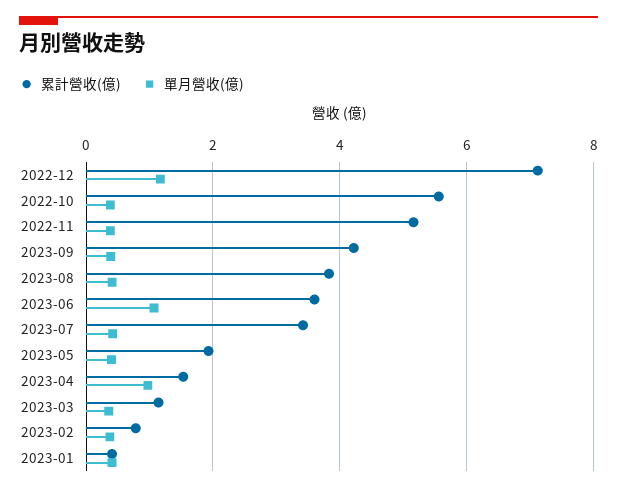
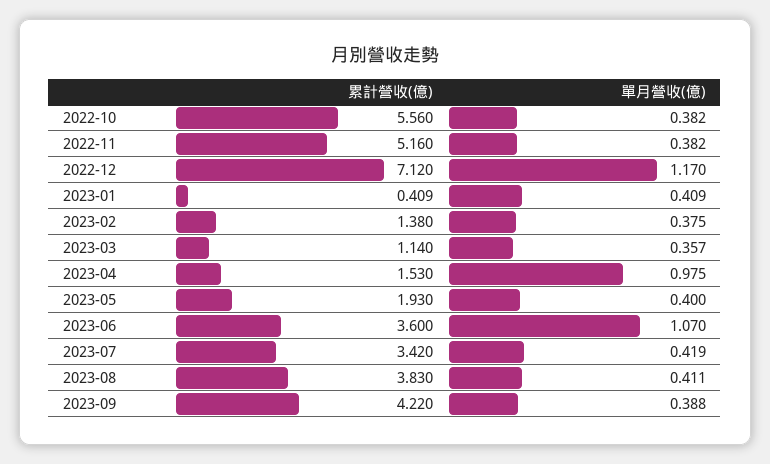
  {
    "累計營收(億)": {
      "2022-12": 7.12,
      "2022-10": 5.56,
      "2022-11": 5.16,
      "2023-09": 4.22,
      "2023-08": 3.83,
      "2023-06": 3.6,
      "2023-07": 3.42,
      "2023-05": 1.93,
      "2023-04": 1.53,
      "2023-03": 1.14,
-     "2023-02": 0.8,
+     "2023-02": 1.38,
      "2023-01": 0.409
    },
    "單月營收(億)": {
      "2022-12": 1.17,
      "2022-10": 0.382,
      "2022-11": 0.382,
      "2023-09": 0.388,
      "2023-08": 0.411,
      "2023-06": 1.07,
      "2023-07": 0.419,
      "2023-05": 0.4,
      "2023-04": 0.975,
      "2023-03": 0.357,
      "2023-02": 0.375,
      "2023-01": 0.409
    }
  }

